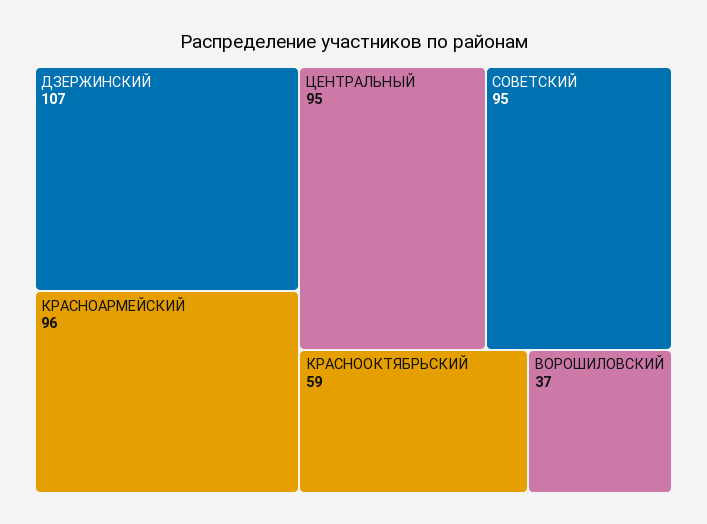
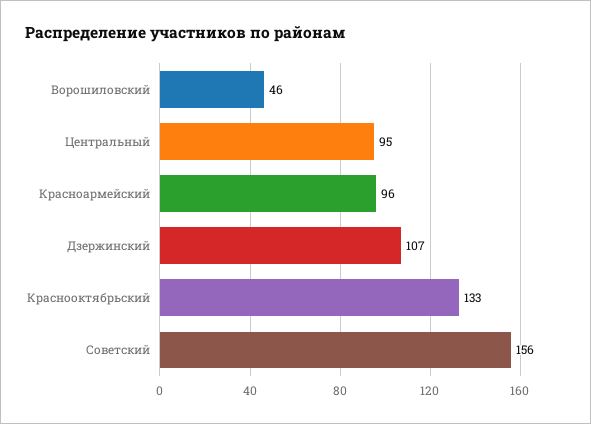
  {
    "ДЗЕРЖИНСКИЙ": 107,
    "КРАСНОАРМЕЙСКИЙ": 96,
    "ЦЕНТРАЛЬНЫЙ": 95,
-   "СОВЕТСКИЙ": 95,
+   "СОВЕТСКИЙ": 156,
-   "КРАСНООКТЯБРЬСКИЙ": 59,
+   "КРАСНООКТЯБРЬСКИЙ": 133,
-   "ВОРОШИЛОВСКИЙ": 37
+   "ВОРОШИЛОВСКИЙ": 46
  }

